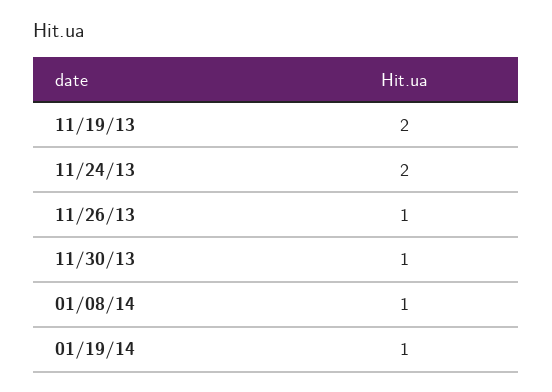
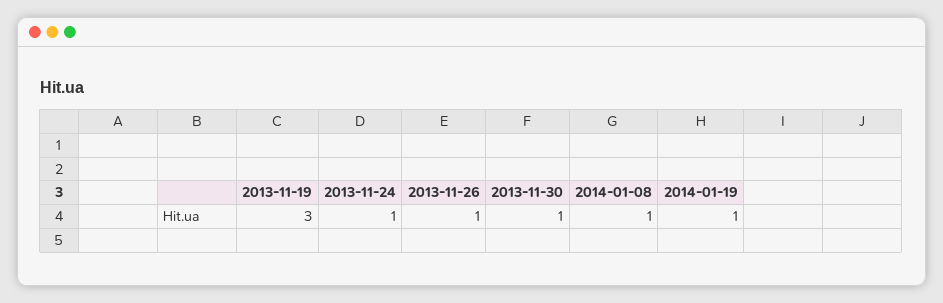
  {
-   "11/19/13": 2,
+   "11/19/13": 3,
-   "11/24/13": 2,
+   "11/24/13": 1,
    "11/26/13": 1,
    "11/30/13": 1,
    "01/08/14": 1,
    "01/19/14": 1
  }

